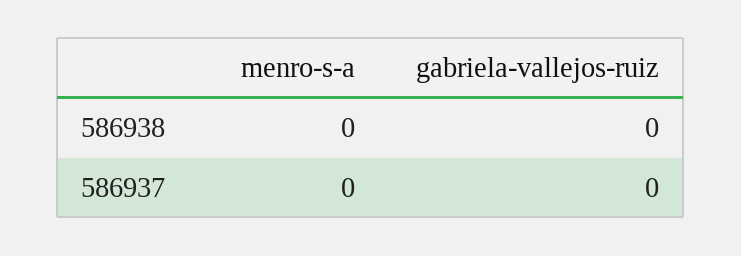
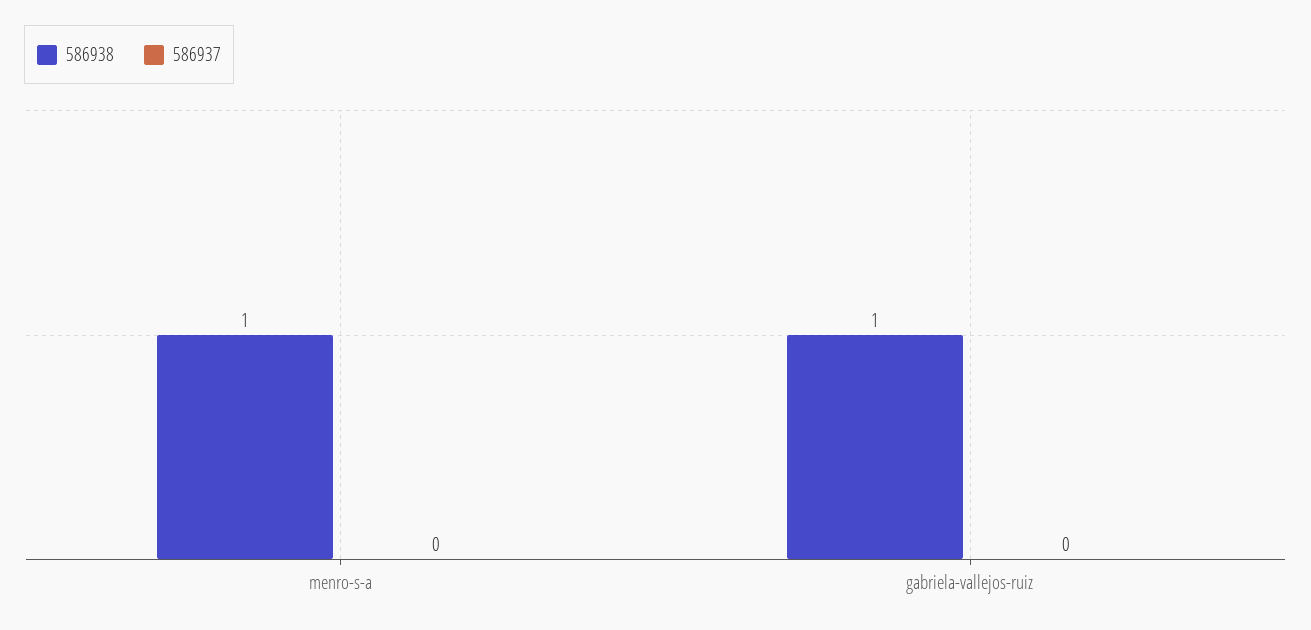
  {
    "586938": {
-     "menro-s-a": 0,
+     "menro-s-a": 1,
-     "gabriela-vallejos-ruiz": 0
+     "gabriela-vallejos-ruiz": 1
    },
    "586937": {
      "menro-s-a": 0,
      "gabriela-vallejos-ruiz": 0
    }
  }

